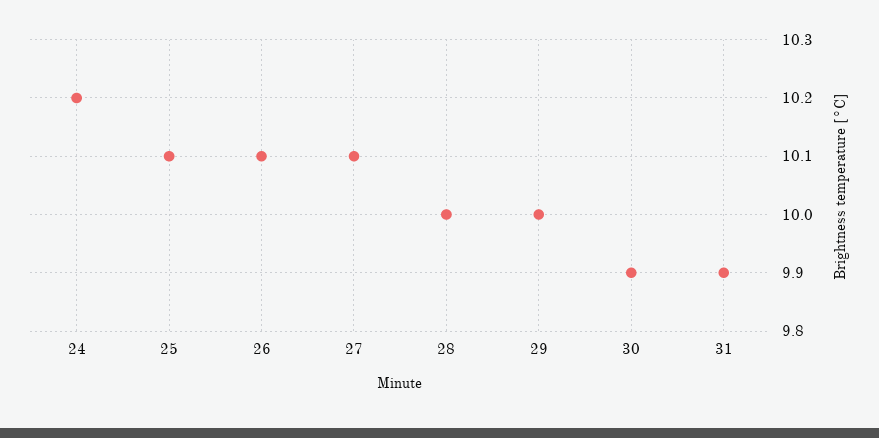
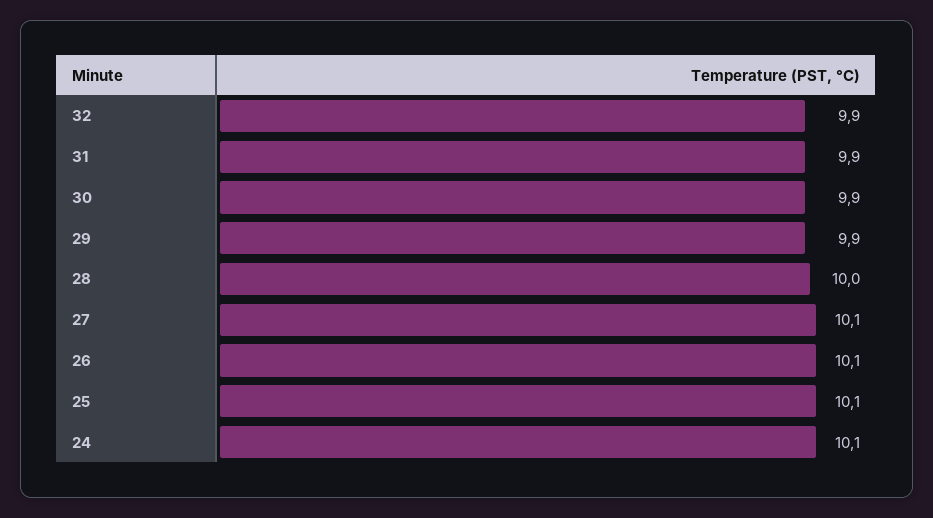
  {
-   "24": 10.2,
+   "24": 10.1,
    "25": 10.1,
    "26": 10.1,
    "27": 10.1,
    "28": 10,
-   "29": 10,
+   "29": 9.9,
    "30": 9.9,
-   "31": 9.9
+   "31": 9.9,
+   "32": 9.9
  }

